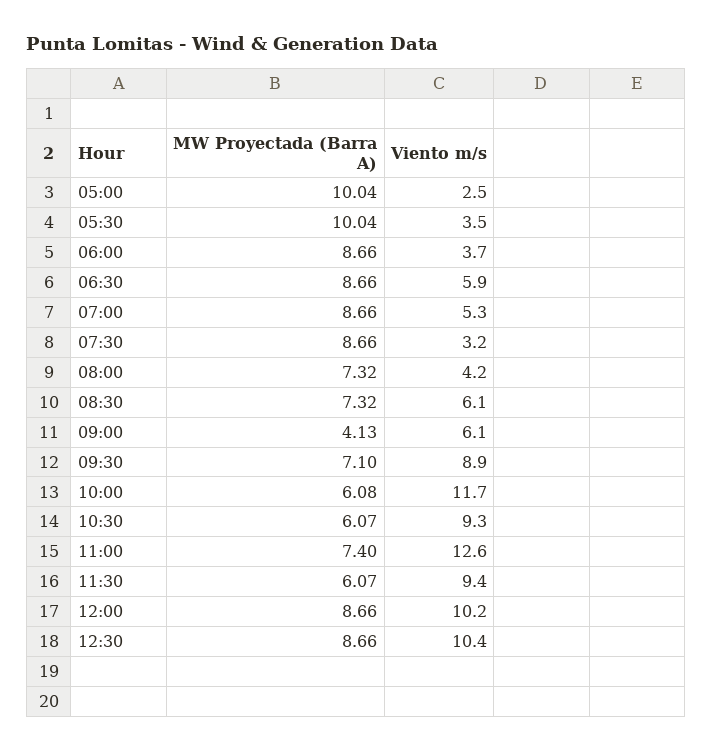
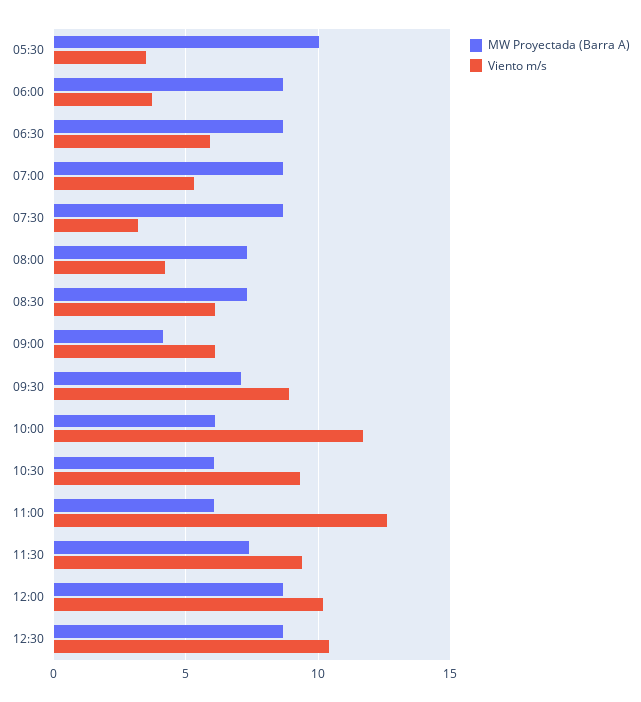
  {
    "MW Proyectada (Barra A)": {
-     "05:00": 10.04,
      "05:30": 10.04,
      "06:00": 8.66,
      "06:30": 8.66,
      "07:00": 8.66,
      "07:30": 8.66,
      "08:00": 7.32,
      "08:30": 7.32,
      "09:00": 4.13,
      "09:30": 7.1,
      "10:00": 6.08,
      "10:30": 6.07,
-     "11:00": 7.4,
+     "11:00": 6,
-     "11:30": 6.07,
+     "11:30": 7.5,
      "12:00": 8.66,
      "12:30": 8.66
    },
    "Viento m/s": {
-     "05:00": 2.5,
      "05:30": 3.5,
      "06:00": 3.7,
      "06:30": 5.9,
      "07:00": 5.3,
      "07:30": 3.2,
      "08:00": 4.2,
      "08:30": 6.1,
      "09:00": 6.1,
      "09:30": 8.9,
      "10:00": 11.7,
      "10:30": 9.3,
      "11:00": 12.6,
      "11:30": 9.4,
      "12:00": 10.2,
      "12:30": 10.4
    }
  }

